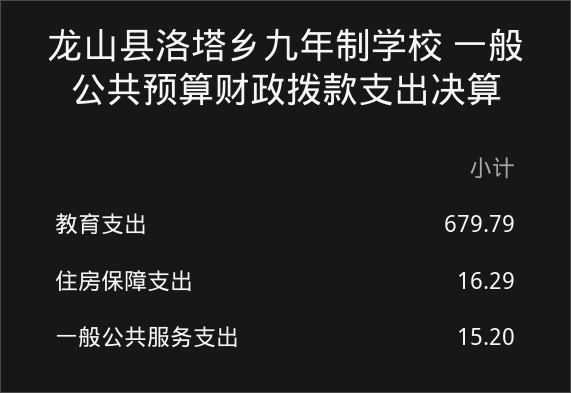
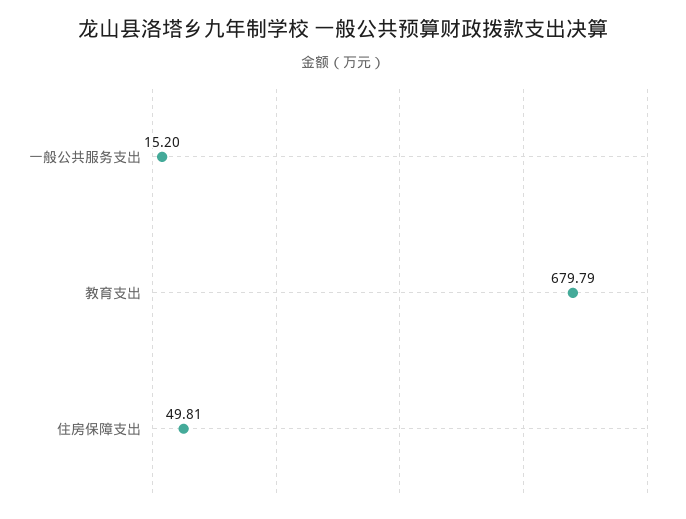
  {
    "教育支出": 679.79,
-   "住房保障支出": 16.29,
+   "住房保障支出": 49.81,
    "一般公共服务支出": 15.2
  }

